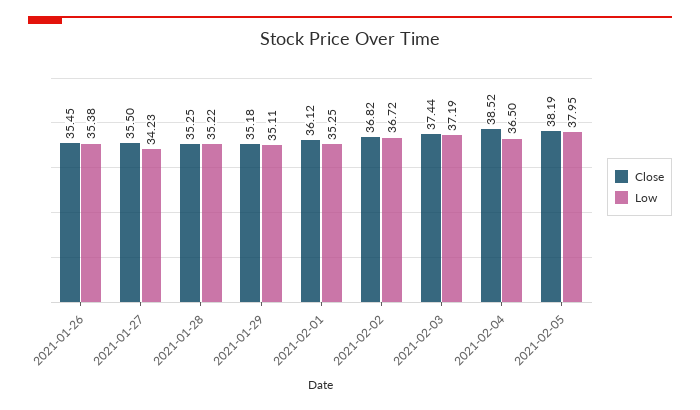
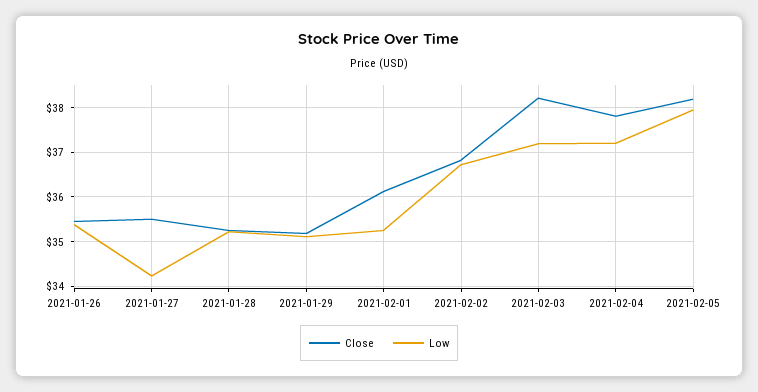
  {
    "Close": {
      "2021-01-26": 35.45,
      "2021-01-27": 35.5,
      "2021-01-28": 35.25,
      "2021-01-29": 35.18,
      "2021-02-01": 36.12,
      "2021-02-02": 36.82,
-     "2021-02-03": 37.44,
+     "2021-02-03": 38.2,
-     "2021-02-04": 38.52,
+     "2021-02-04": 37.8,
      "2021-02-05": 38.19
    },
    "Low": {
      "2021-01-26": 35.38,
      "2021-01-27": 34.23,
      "2021-01-28": 35.22,
      "2021-01-29": 35.11,
      "2021-02-01": 35.25,
      "2021-02-02": 36.72,
      "2021-02-03": 37.19,
-     "2021-02-04": 36.5,
+     "2021-02-04": 37.2,
      "2021-02-05": 37.95
    }
  }

